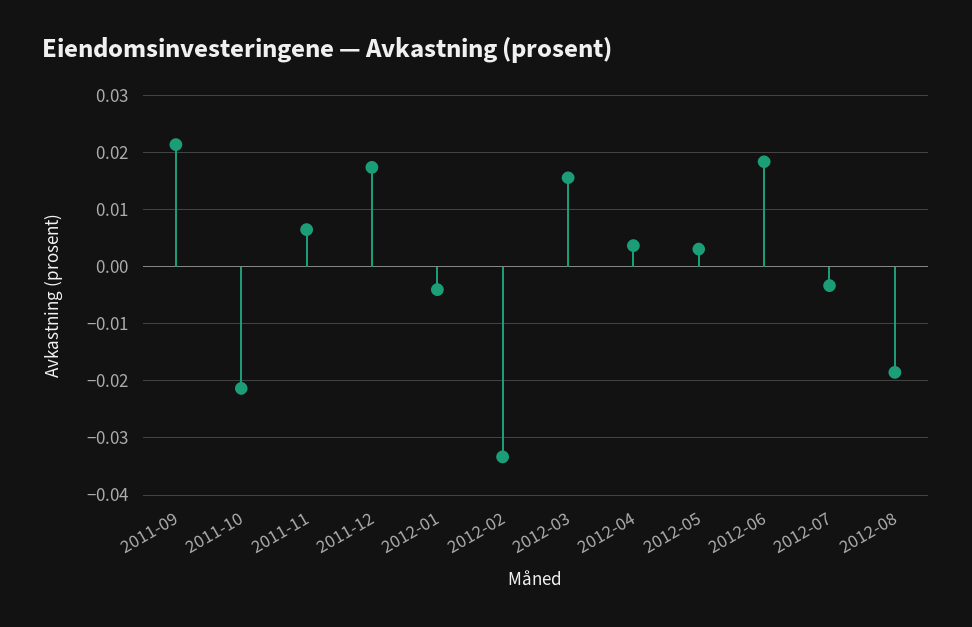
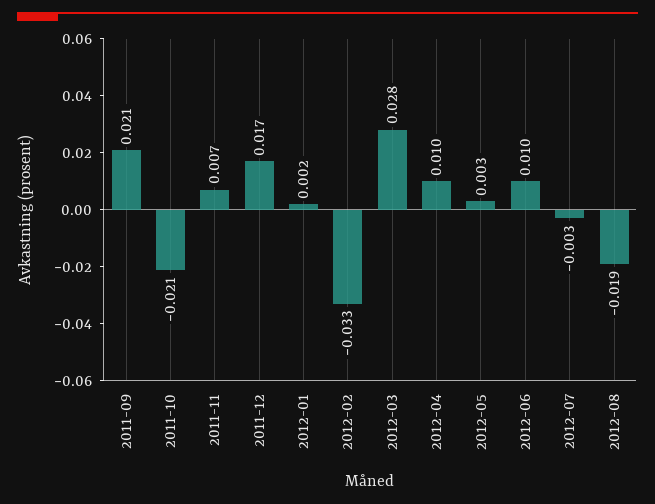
  {
    "2011-09": 0.021,
    "2011-10": -0.021,
    "2011-11": 0.007,
    "2011-12": 0.017,
-   "2012-01": -0.004,
+   "2012-01": 0.002,
    "2012-02": -0.033,
-   "2012-03": 0.016,
+   "2012-03": 0.028,
-   "2012-04": 0.004,
+   "2012-04": 0.01,
    "2012-05": 0.003,
-   "2012-06": 0.018,
+   "2012-06": 0.01,
    "2012-07": -0.003,
    "2012-08": -0.019
  }

